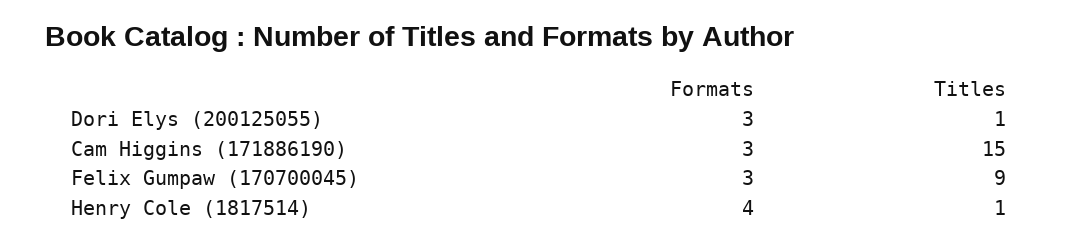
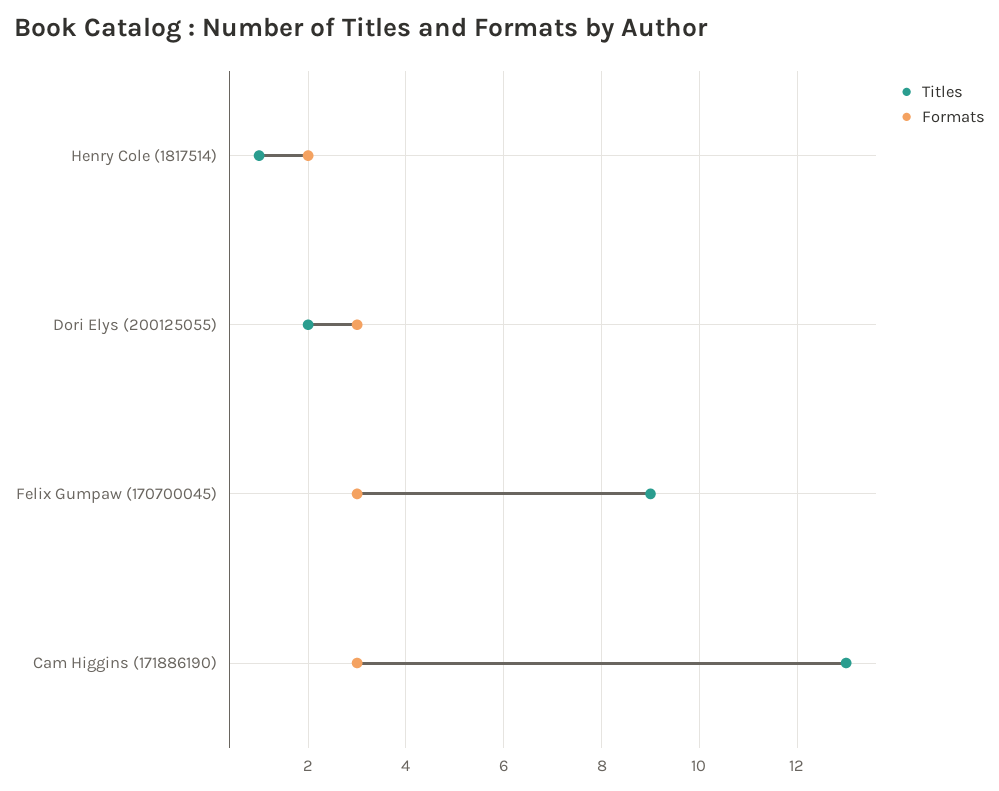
  {
    "Formats": {
      "Dori Elys (200125055)": 3,
      "Cam Higgins (171886190)": 3,
      "Felix Gumpaw (170700045)": 3,
-     "Henry Cole (1817514)": 4
+     "Henry Cole (1817514)": 2
    },
    "Titles": {
-     "Dori Elys (200125055)": 1,
+     "Dori Elys (200125055)": 2,
-     "Cam Higgins (171886190)": 15,
+     "Cam Higgins (171886190)": 13,
      "Felix Gumpaw (170700045)": 9,
      "Henry Cole (1817514)": 1
    }
  }

